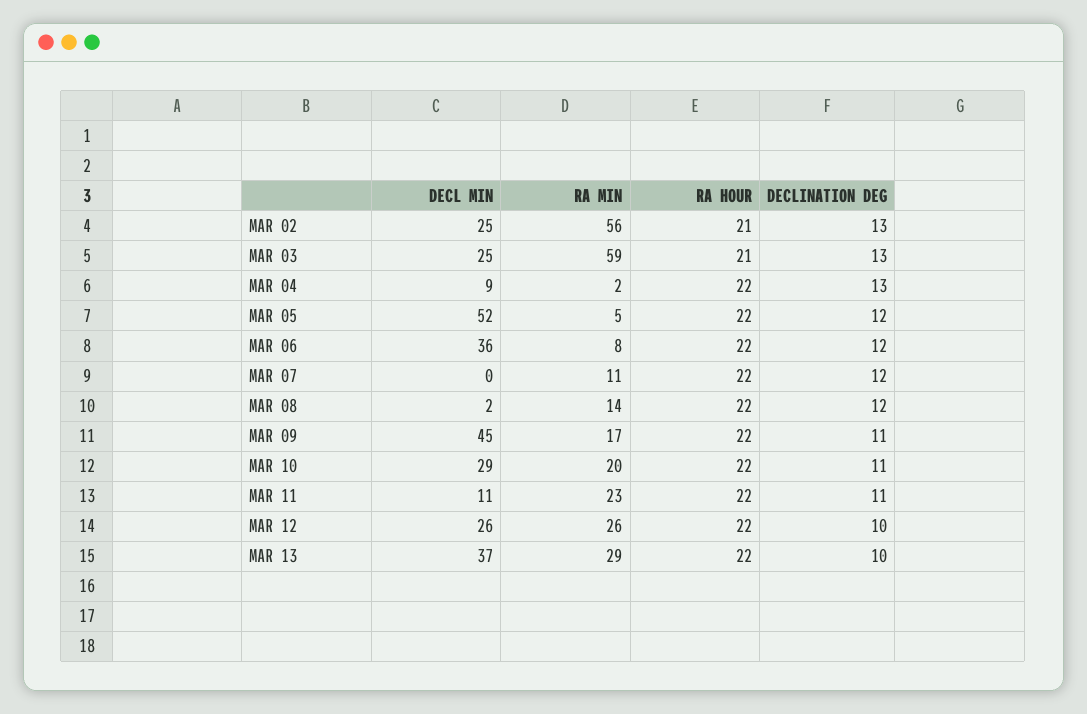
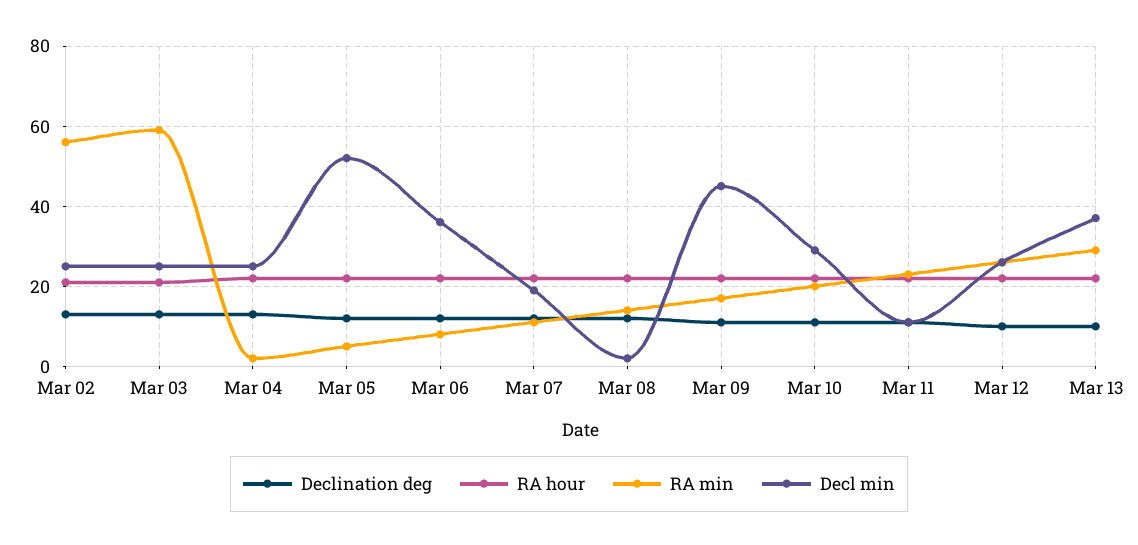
  {
    "DECL MIN": {
      "MAR 02": 25,
      "MAR 03": 25,
-     "MAR 04": 9,
+     "MAR 04": 25,
      "MAR 05": 52,
      "MAR 06": 36,
-     "MAR 07": 0,
+     "MAR 07": 20,
      "MAR 08": 2,
      "MAR 09": 45,
      "MAR 10": 29,
      "MAR 11": 11,
      "MAR 12": 26,
      "MAR 13": 37
    },
    "RA MIN": {
      "MAR 02": 56,
      "MAR 03": 59,
      "MAR 04": 2,
      "MAR 05": 5,
      "MAR 06": 8,
      "MAR 07": 11,
      "MAR 08": 14,
      "MAR 09": 17,
      "MAR 10": 20,
      "MAR 11": 23,
      "MAR 12": 26,
      "MAR 13": 29
    },
    "RA HOUR": {
      "MAR 02": 21,
      "MAR 03": 21,
      "MAR 04": 22,
      "MAR 05": 22,
      "MAR 06": 22,
      "MAR 07": 22,
      "MAR 08": 22,
      "MAR 09": 22,
      "MAR 10": 22,
      "MAR 11": 22,
      "MAR 12": 22,
      "MAR 13": 22
    },
    "DECLINATION DEG": {
      "MAR 02": 13,
      "MAR 03": 13,
      "MAR 04": 13,
      "MAR 05": 12,
      "MAR 06": 12,
      "MAR 07": 12,
      "MAR 08": 12,
      "MAR 09": 11,
      "MAR 10": 11,
      "MAR 11": 11,
      "MAR 12": 10,
      "MAR 13": 10
    }
  }

